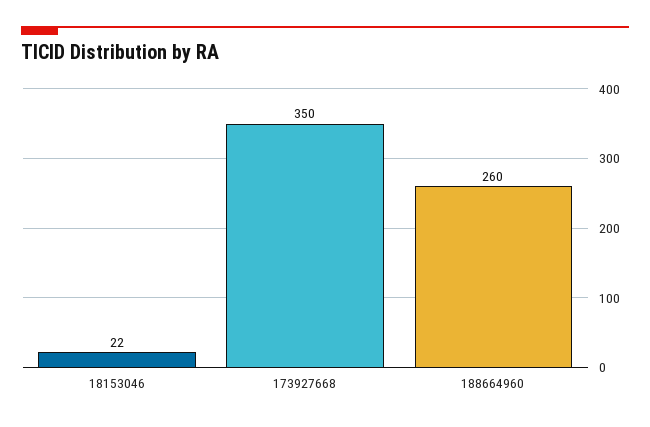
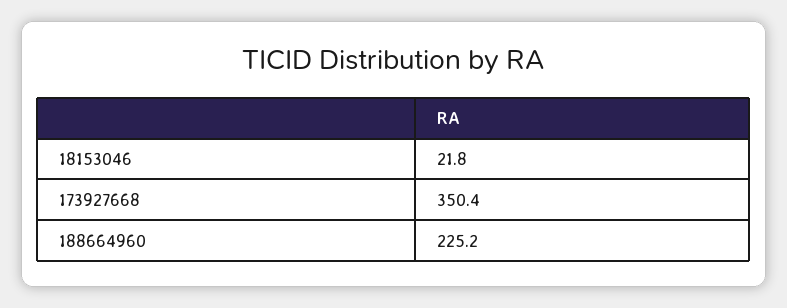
  {
    "18153046": 21.8,
    "173927668": 350.4,
-   "188664960": 260
+   "188664960": 225.2
  }

